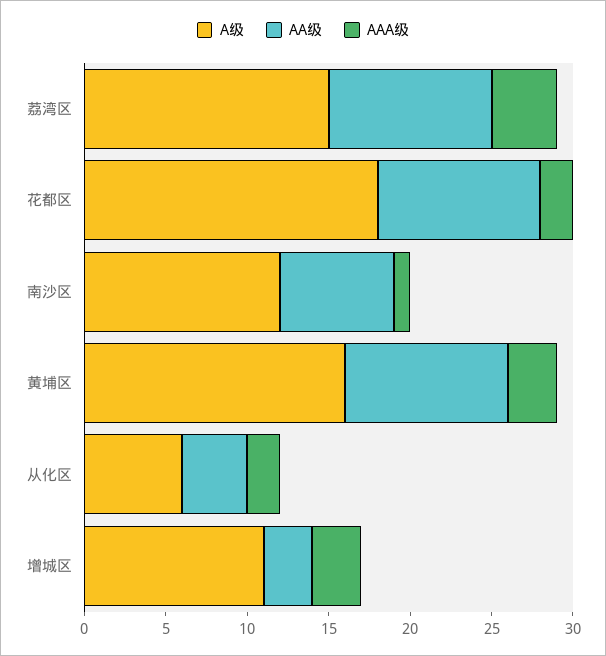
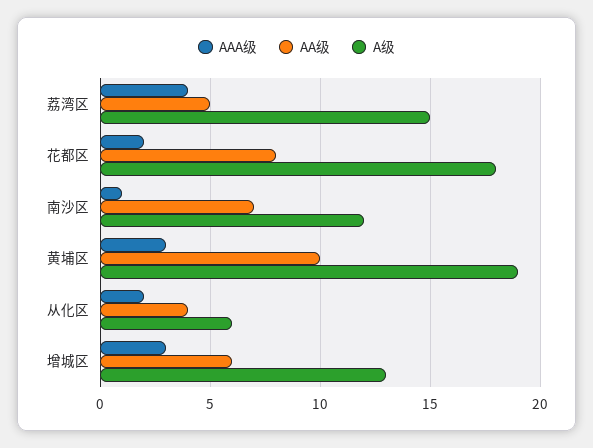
  {
    "A级": {
      "荔湾区": 15,
      "花都区": 18,
      "南沙区": 12,
-     "黄埔区": 16,
+     "黄埔区": 19,
      "从化区": 6,
-     "增城区": 11
+     "增城区": 13
    },
    "AA级": {
-     "荔湾区": 10,
+     "荔湾区": 5,
-     "花都区": 10,
+     "花都区": 8,
      "南沙区": 7,
      "黄埔区": 10,
      "从化区": 4,
-     "增城区": 3
+     "增城区": 6
    },
    "AAA级": {
      "荔湾区": 4,
      "花都区": 2,
      "南沙区": 1,
      "黄埔区": 3,
      "从化区": 2,
      "增城区": 3
    }
  }

